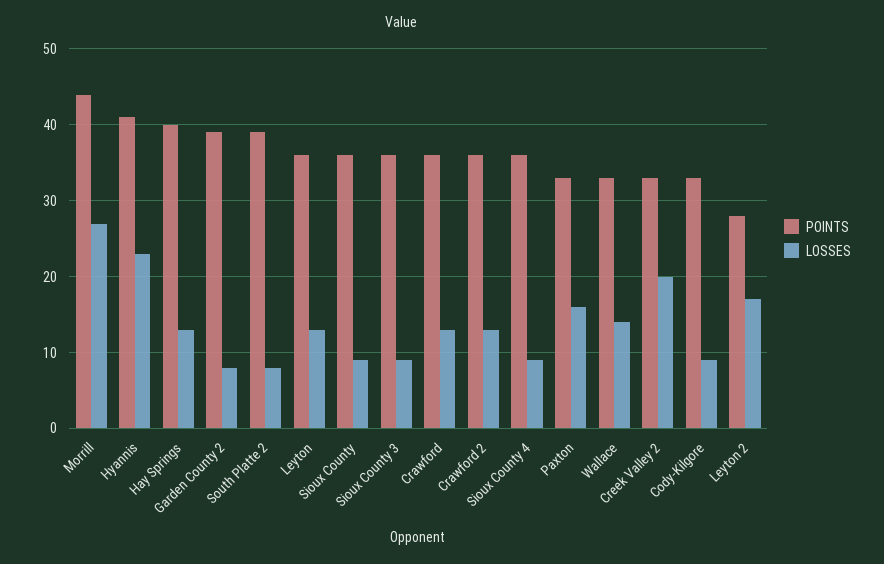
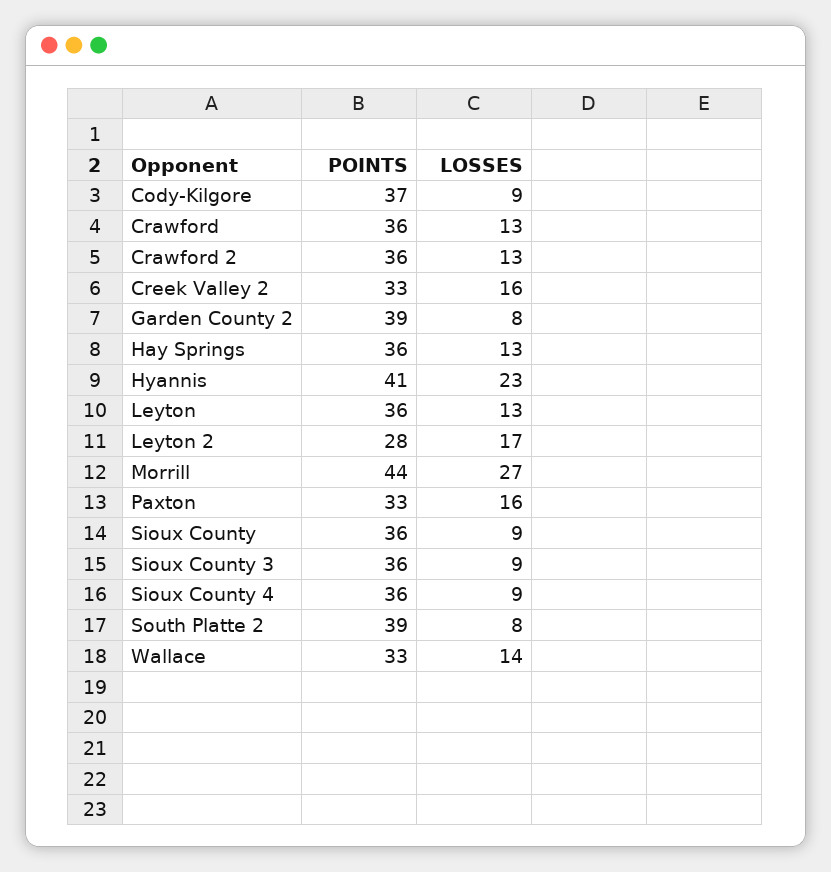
  {
    "POINTS": {
      "Morrill": 44,
      "Hyannis": 41,
-     "Hay Springs": 40,
+     "Hay Springs": 36,
      "Garden County 2": 39,
      "South Platte 2": 39,
      "Leyton": 36,
      "Sioux County": 36,
      "Sioux County 3": 36,
      "Crawford": 36,
      "Crawford 2": 36,
      "Sioux County 4": 36,
      "Paxton": 33,
      "Wallace": 33,
      "Creek Valley 2": 33,
-     "Cody-Kilgore": 33,
+     "Cody-Kilgore": 37,
      "Leyton 2": 28
    },
    "LOSSES": {
      "Morrill": 27,
      "Hyannis": 23,
      "Hay Springs": 13,
      "Garden County 2": 8,
      "South Platte 2": 8,
      "Leyton": 13,
      "Sioux County": 9,
      "Sioux County 3": 9,
      "Crawford": 13,
      "Crawford 2": 13,
      "Sioux County 4": 9,
      "Paxton": 16,
      "Wallace": 14,
-     "Creek Valley 2": 20,
+     "Creek Valley 2": 16,
      "Cody-Kilgore": 9,
      "Leyton 2": 17
    }
  }

